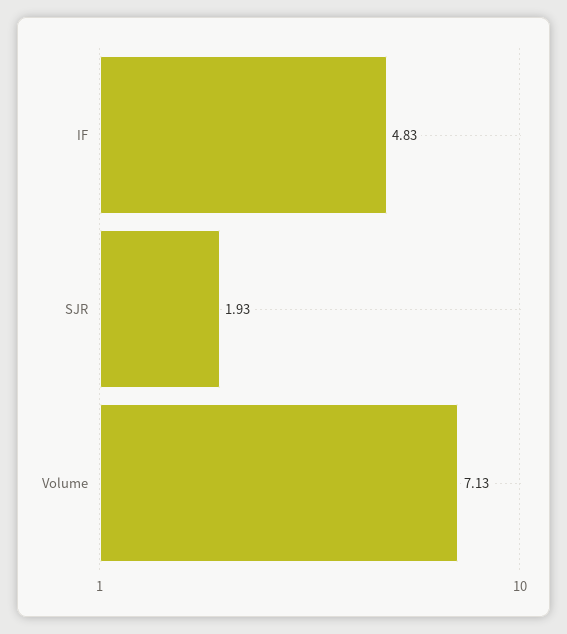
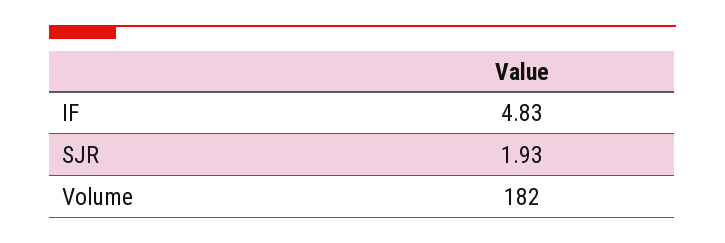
  {
    "IF": 4.83,
    "SJR": 1.93,
-   "Volume": 7.13
+   "Volume": 182
  }

